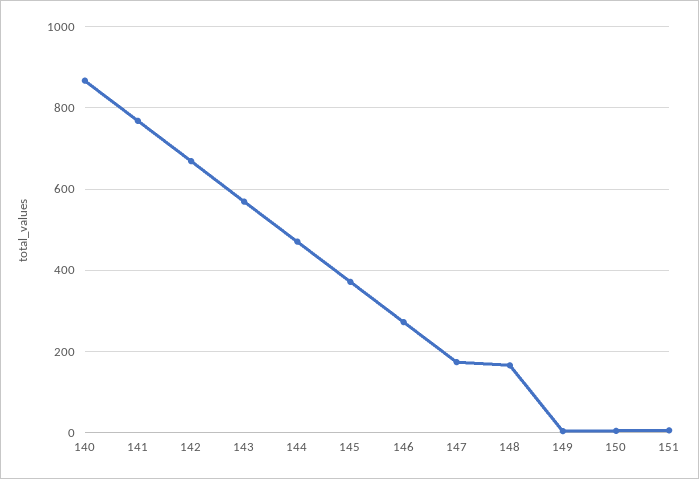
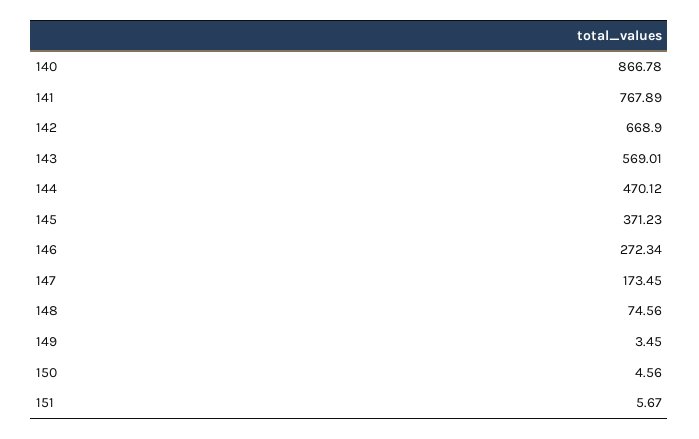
  {
    "140": 866.78,
    "141": 767.89,
    "142": 668.9,
    "143": 569.01,
    "144": 470.12,
    "145": 371.23,
    "146": 272.34,
    "147": 173.45,
-   "148": 160,
+   "148": 74.56,
    "149": 3.45,
    "150": 4.56,
    "151": 5.67
  }

